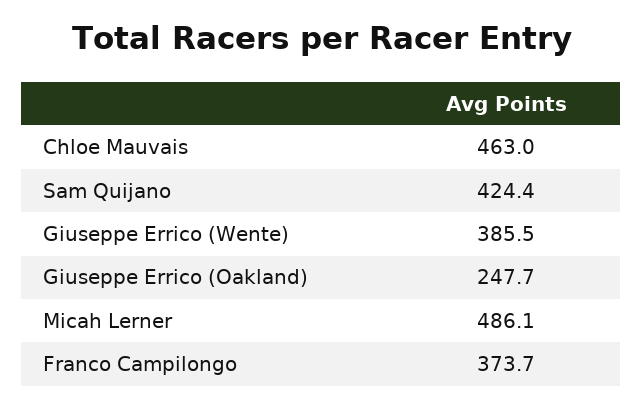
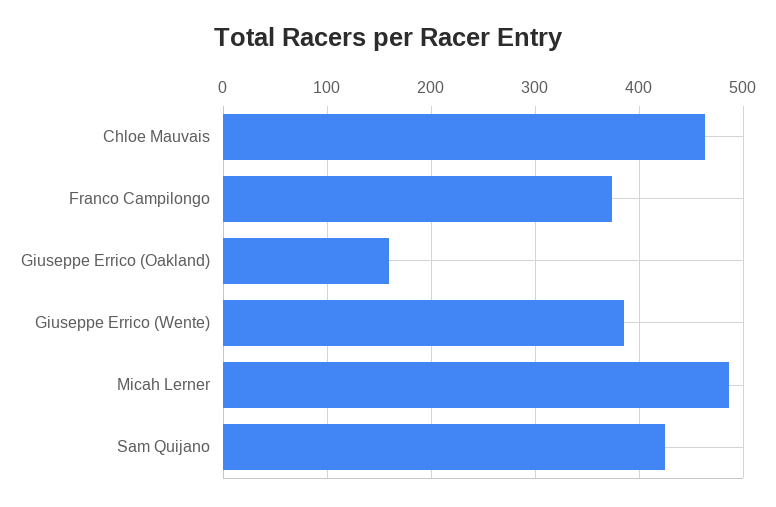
  {
    "Chloe Mauvais": 463,
    "Sam Quijano": 424.4,
    "Giuseppe Errico (Wente)": 385.5,
-   "Giuseppe Errico (Oakland)": 247.7,
+   "Giuseppe Errico (Oakland)": 160,
    "Micah Lerner": 486.1,
    "Franco Campilongo": 373.7
  }

